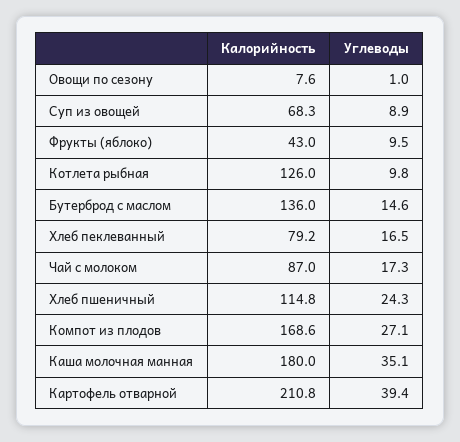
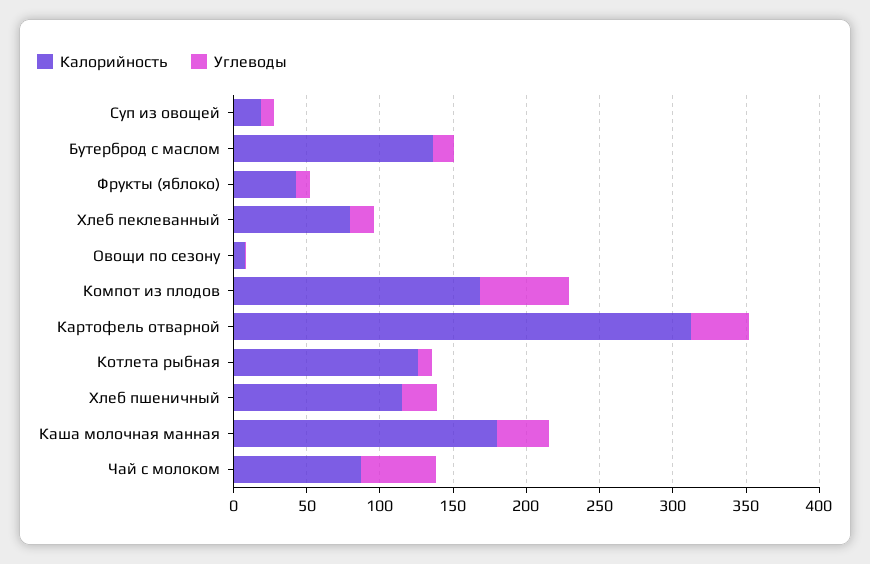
  {
    "Калорийность": {
      "Овощи по сезону": 7.6,
-     "Суп из овощей": 68.3,
+     "Суп из овощей": 20,
      "Фрукты (яблоко)": 43,
      "Котлета рыбная": 126,
      "Бутерброд с маслом": 136,
      "Хлеб пеклеванный": 79.2,
      "Чай с молоком": 87,
      "Хлеб пшеничный": 114.8,
      "Компот из плодов": 168.6,
      "Каша молочная манная": 180,
-     "Картофель отварной": 210.8
+     "Картофель отварной": 310
    },
    "Углеводы": {
      "Овощи по сезону": 1,
      "Суп из овощей": 8.9,
      "Фрукты (яблоко)": 9.5,
      "Котлета рыбная": 9.8,
      "Бутерброд с маслом": 14.6,
      "Хлеб пеклеванный": 16.5,
-     "Чай с молоком": 17.3,
+     "Чай с молоком": 50,
      "Хлеб пшеничный": 24.3,
-     "Компот из плодов": 27.1,
+     "Компот из плодов": 60,
      "Каша молочная манная": 35.1,
      "Картофель отварной": 39.4
    }
  }

